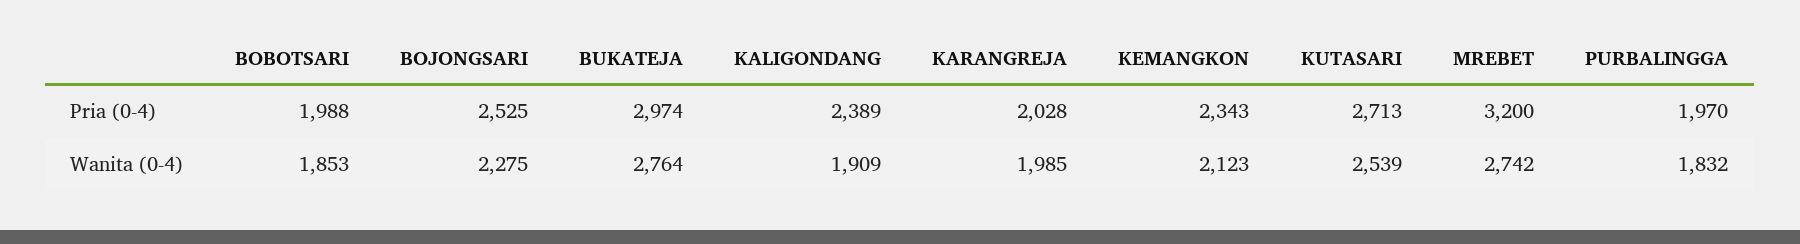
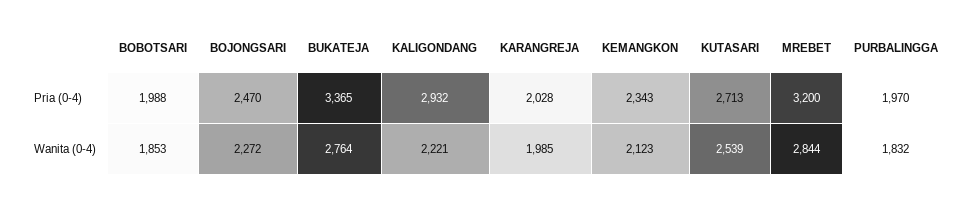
  {
    "BOBOTSARI": {
      "Pria (0-4)": 1988,
      "Wanita (0-4)": 1853
    },
    "BOJONGSARI": {
-     "Pria (0-4)": 2525,
+     "Pria (0-4)": 2470,
-     "Wanita (0-4)": 2275
+     "Wanita (0-4)": 2272
    },
    "BUKATEJA": {
-     "Pria (0-4)": 2974,
+     "Pria (0-4)": 3365,
      "Wanita (0-4)": 2764
    },
    "KALIGONDANG": {
-     "Pria (0-4)": 2389,
+     "Pria (0-4)": 2932,
-     "Wanita (0-4)": 1909
+     "Wanita (0-4)": 2221
    },
    "KARANGREJA": {
      "Pria (0-4)": 2028,
      "Wanita (0-4)": 1985
    },
    "KEMANGKON": {
      "Pria (0-4)": 2343,
      "Wanita (0-4)": 2123
    },
    "KUTASARI": {
      "Pria (0-4)": 2713,
      "Wanita (0-4)": 2539
    },
    "MREBET": {
      "Pria (0-4)": 3200,
-     "Wanita (0-4)": 2742
+     "Wanita (0-4)": 2844
    },
    "PURBALINGGA": {
      "Pria (0-4)": 1970,
      "Wanita (0-4)": 1832
    }
  }

